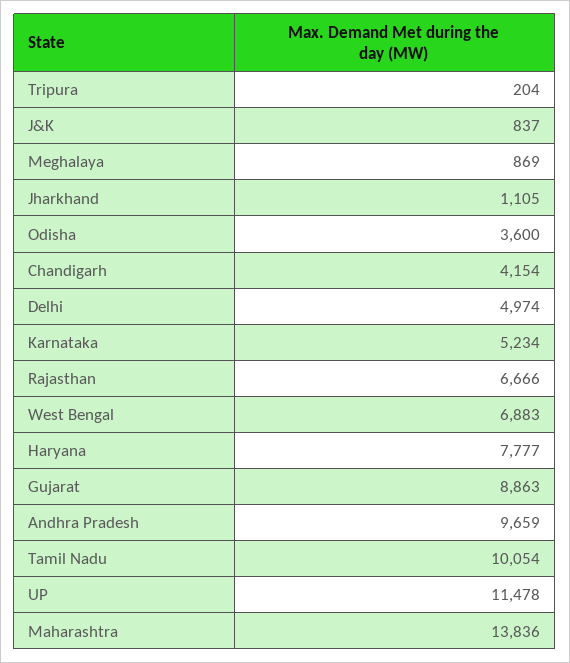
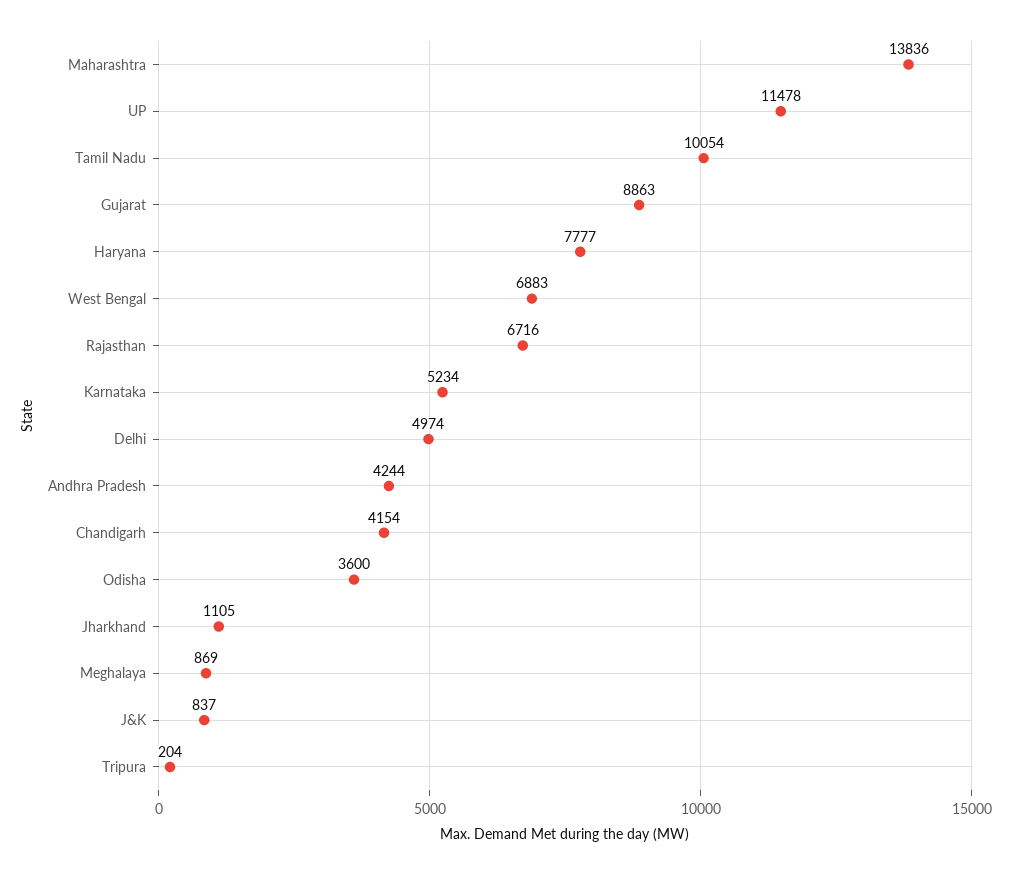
  {
    "Tripura": 204,
    "J&K": 837,
    "Meghalaya": 869,
    "Jharkhand": 1105,
    "Odisha": 3600,
    "Chandigarh": 4154,
    "Delhi": 4974,
    "Karnataka": 5234,
-   "Rajasthan": 6666,
+   "Rajasthan": 6716,
    "West Bengal": 6883,
    "Haryana": 7777,
    "Gujarat": 8863,
-   "Andhra Pradesh": 9659,
+   "Andhra Pradesh": 4244,
    "Tamil Nadu": 10054,
    "UP": 11478,
    "Maharashtra": 13836
  }

